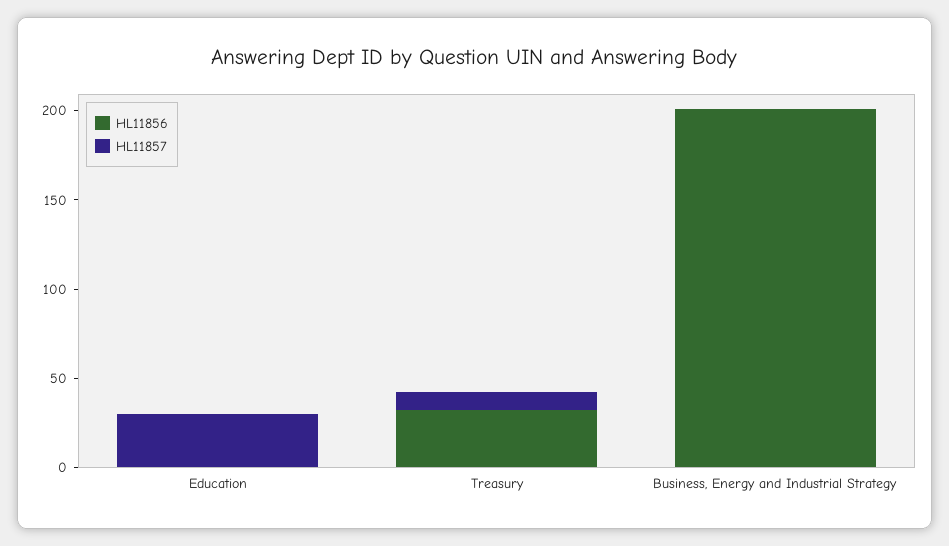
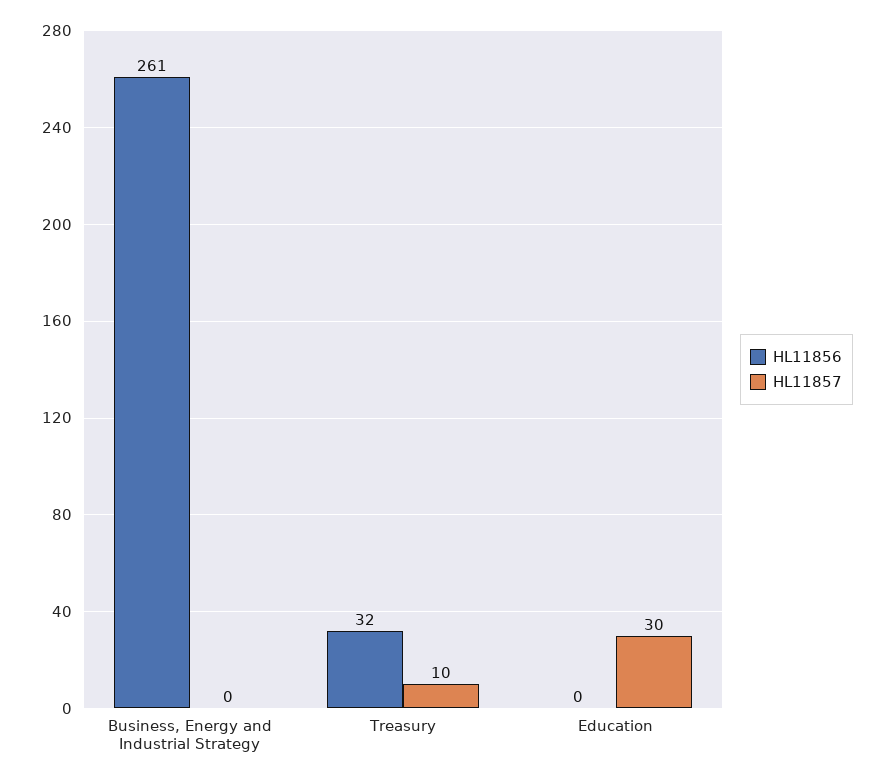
  {
    "HL11856": {
      "Education": 0,
      "Treasury": 32,
-     "Business, Energy and Industrial Strategy": 200
+     "Business, Energy and Industrial Strategy": 261
    },
    "HL11857": {
      "Education": 30,
      "Treasury": 10,
      "Business, Energy and Industrial Strategy": 0
    }
  }

